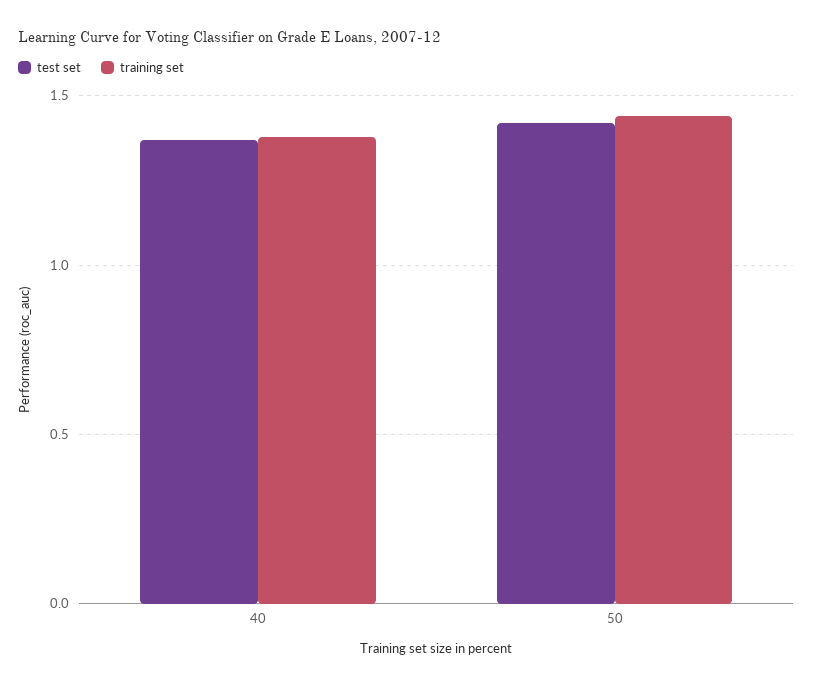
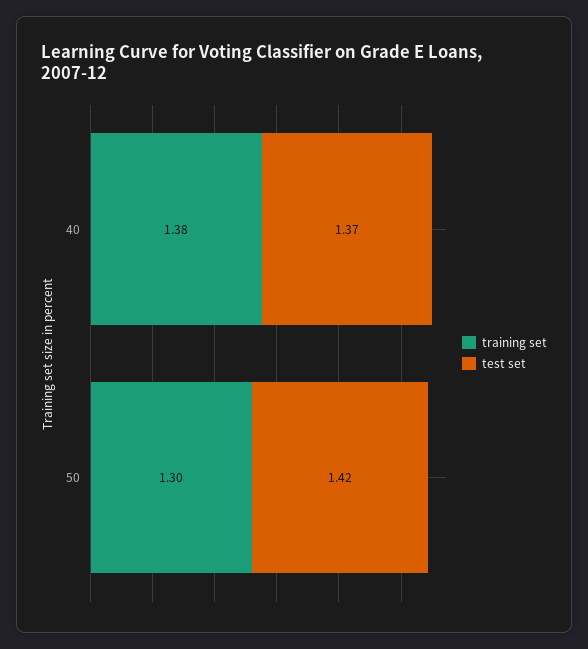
  {
    "test set": {
      "40": 1.37,
      "50": 1.42
    },
    "training set": {
      "40": 1.38,
-     "50": 1.45
+     "50": 1.3
    }
  }

